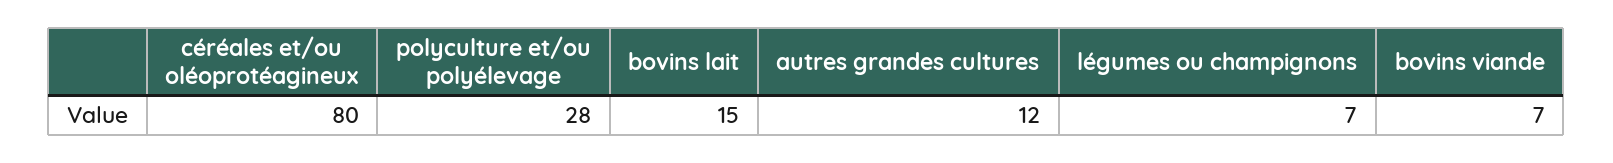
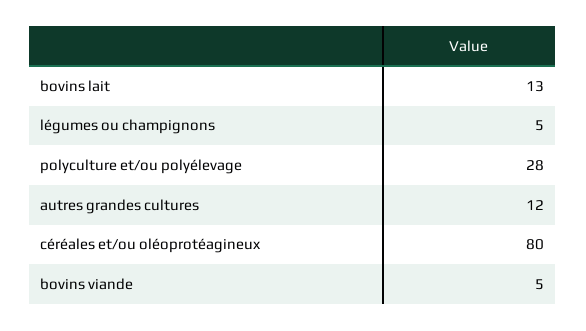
  {
    "céréales et/ou oléoprotéagineux": 80,
    "polyculture et/ou polyélevage": 28,
-   "bovins lait": 15,
+   "bovins lait": 13,
    "autres grandes cultures": 12,
-   "légumes ou champignons": 7,
+   "légumes ou champignons": 5,
-   "bovins viande": 7
+   "bovins viande": 5
  }

